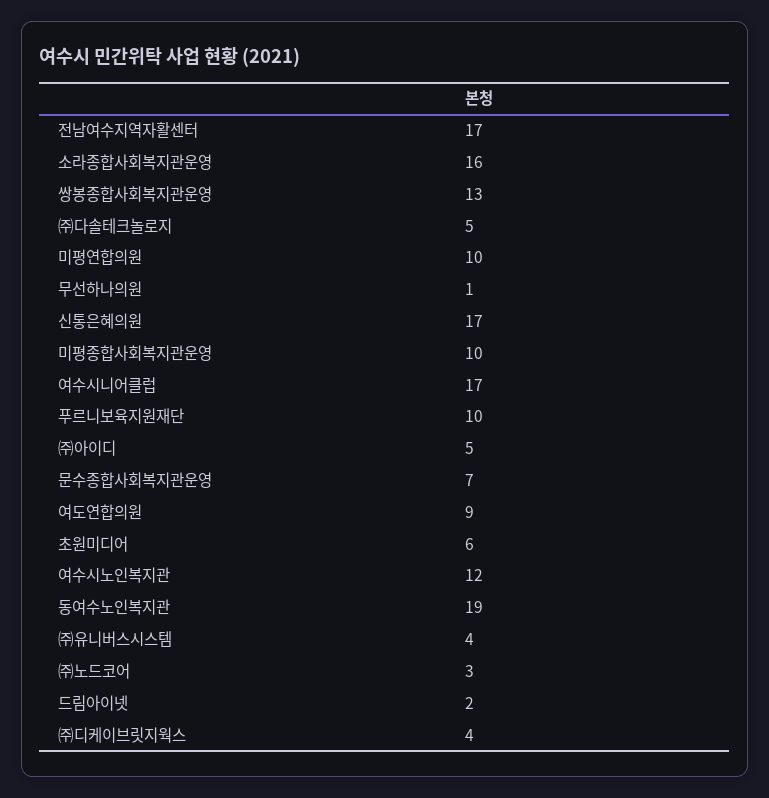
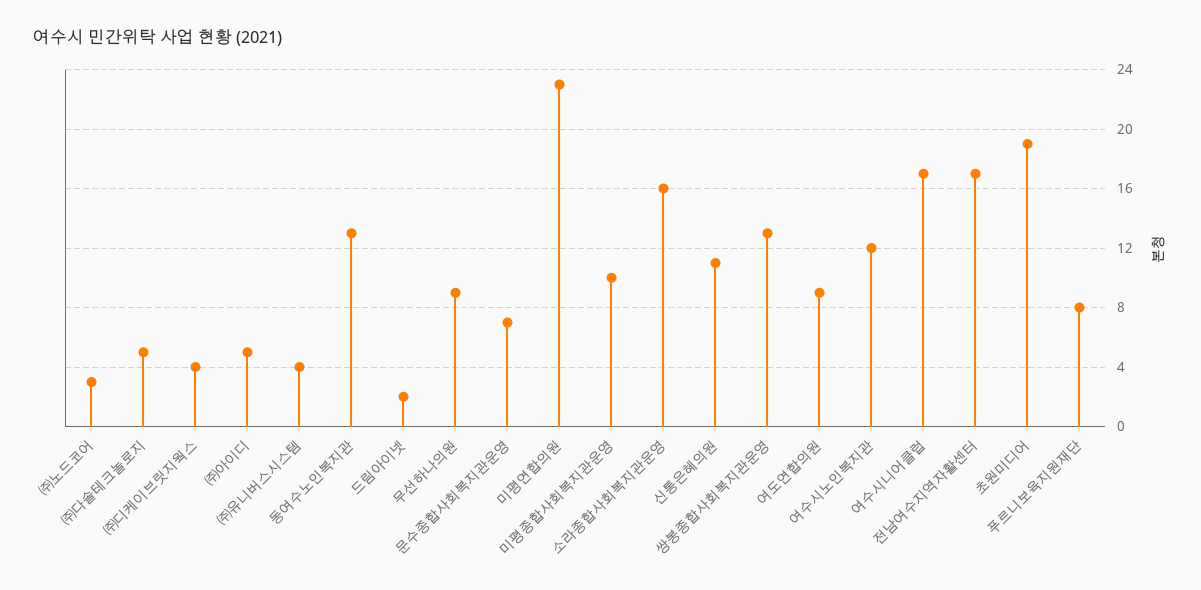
  {
    "전남여수지역자활센터": 17,
    "소라종합사회복지관운영": 16,
    "쌍봉종합사회복지관운영": 13,
    "㈜다솔테크놀로지": 5,
-   "미평연합의원": 10,
+   "미평연합의원": 23,
-   "무선하나의원": 1,
+   "무선하나의원": 9,
-   "신통은혜의원": 17,
+   "신통은혜의원": 11,
    "미평종합사회복지관운영": 10,
    "여수시니어클럽": 17,
-   "푸르니보육지원재단": 10,
+   "푸르니보육지원재단": 8,
    "㈜아이디": 5,
    "문수종합사회복지관운영": 7,
    "여도연합의원": 9,
-   "초원미디어": 6,
+   "초원미디어": 19,
    "여수시노인복지관": 12,
-   "동여수노인복지관": 19,
+   "동여수노인복지관": 13,
    "㈜유니버스시스템": 4,
    "㈜노드코어": 3,
    "드림아이넷": 2,
    "㈜디케이브릿지웍스": 4
  }

